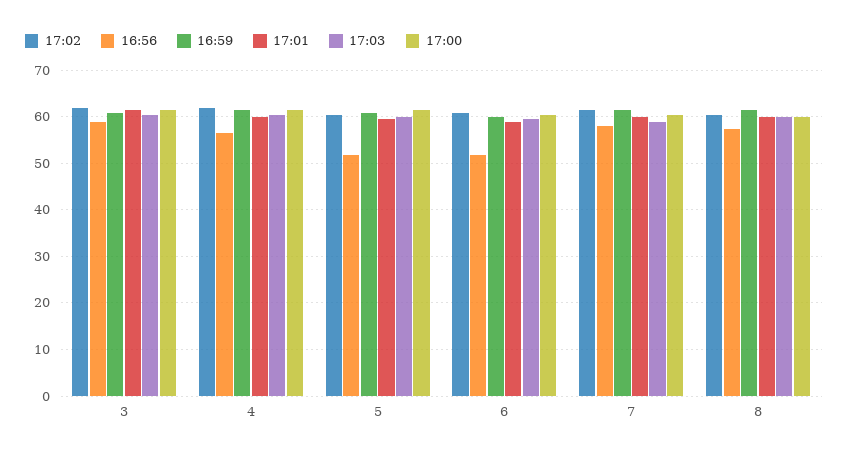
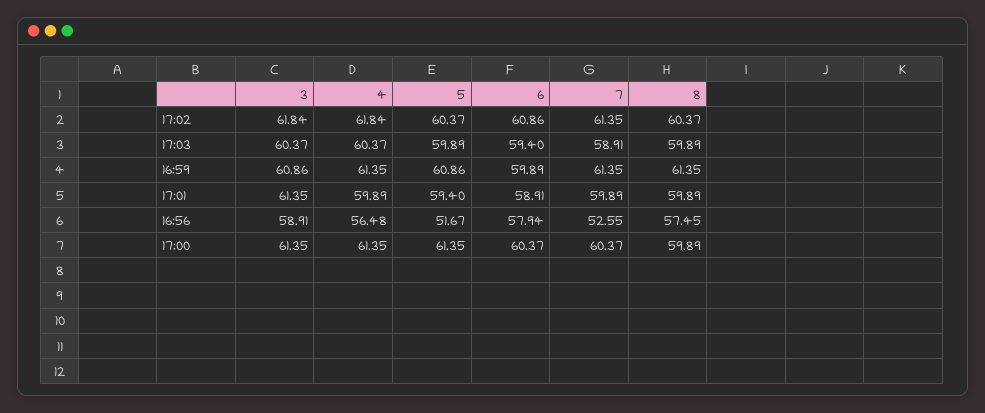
  {
    "17:02": {
      "3": 61.84,
      "4": 61.84,
      "5": 60.37,
      "6": 60.86,
      "7": 61.35,
      "8": 60.37
    },
    "16:56": {
      "3": 58.91,
      "4": 56.48,
      "5": 51.67,
-     "6": 52,
+     "6": 57.94,
-     "7": 58,
+     "7": 52.55,
      "8": 57.45
    },
    "16:59": {
      "3": 60.86,
      "4": 61.35,
      "5": 60.86,
      "6": 59.89,
      "7": 61.35,
      "8": 61.35
    },
    "17:01": {
      "3": 61.35,
      "4": 59.89,
      "5": 59.4,
      "6": 58.91,
      "7": 59.89,
      "8": 59.89
    },
    "17:03": {
      "3": 60.37,
      "4": 60.37,
      "5": 59.89,
      "6": 59.4,
      "7": 58.91,
      "8": 59.89
    },
    "17:00": {
      "3": 61.35,
      "4": 61.35,
      "5": 61.35,
      "6": 60.37,
      "7": 60.37,
      "8": 59.89
    }
  }

